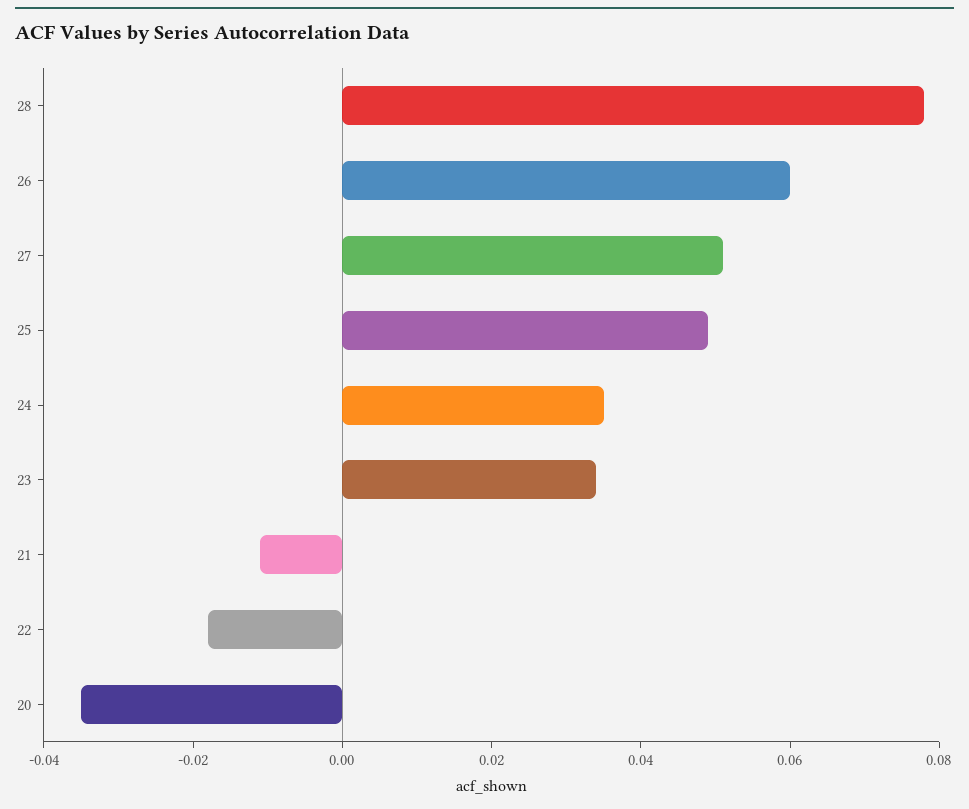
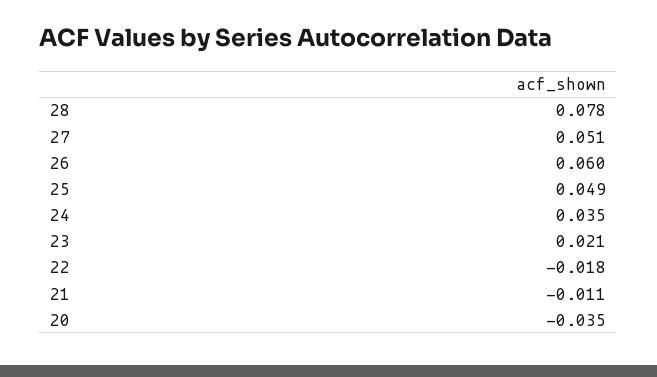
  {
    "28": 0.078,
    "26": 0.06,
    "27": 0.051,
    "25": 0.049,
    "24": 0.035,
-   "23": 0.035,
+   "23": 0.021,
    "21": -0.011,
    "22": -0.018,
    "20": -0.035
  }

